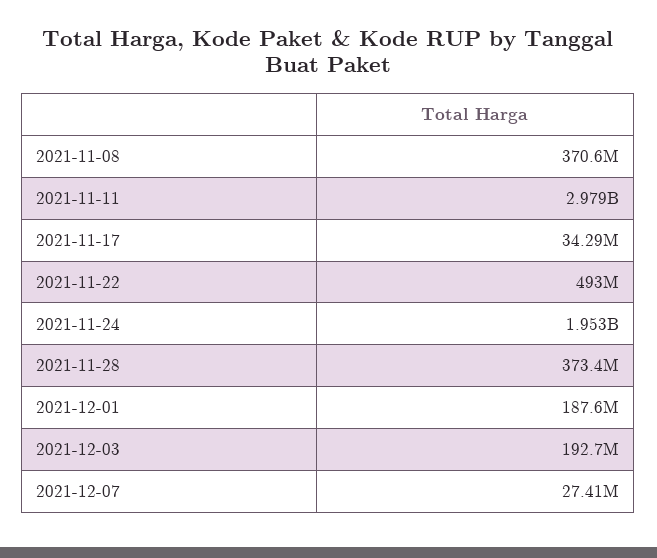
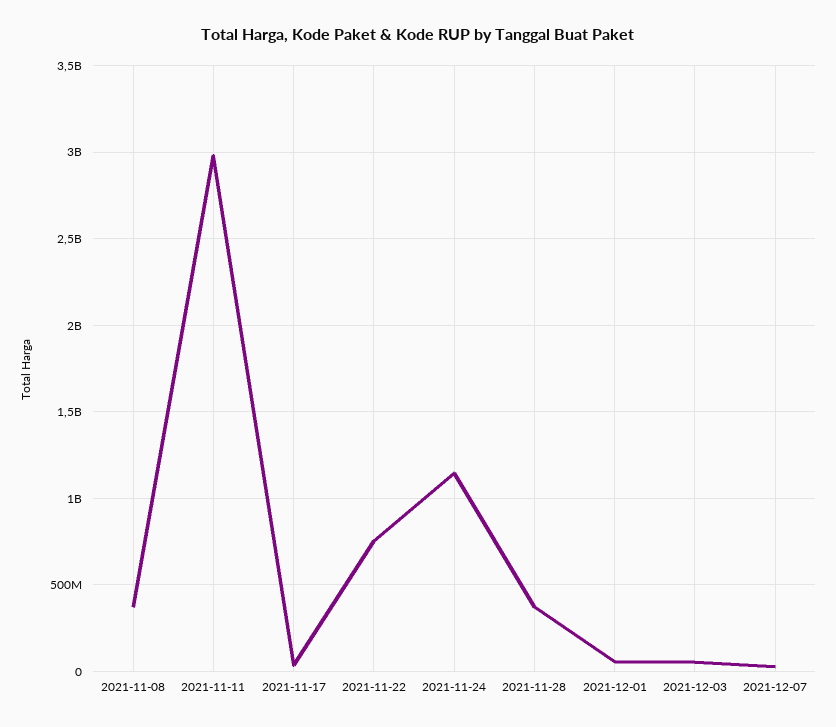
  {
    "2021-11-08": 370600000,
    "2021-11-11": 2979000000,
    "2021-11-17": 34290000,
-   "2021-11-22": 493000000,
+   "2021-11-22": 750000000,
-   "2021-11-24": 1953000000,
+   "2021-11-24": 1150000000,
    "2021-11-28": 373400000,
-   "2021-12-01": 187600000,
+   "2021-12-01": 50000000,
-   "2021-12-03": 192700000,
+   "2021-12-03": 50000000,
    "2021-12-07": 27410000
  }

